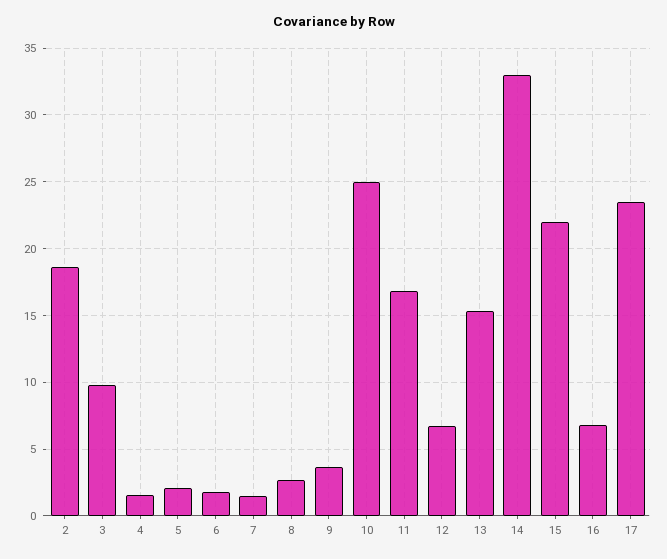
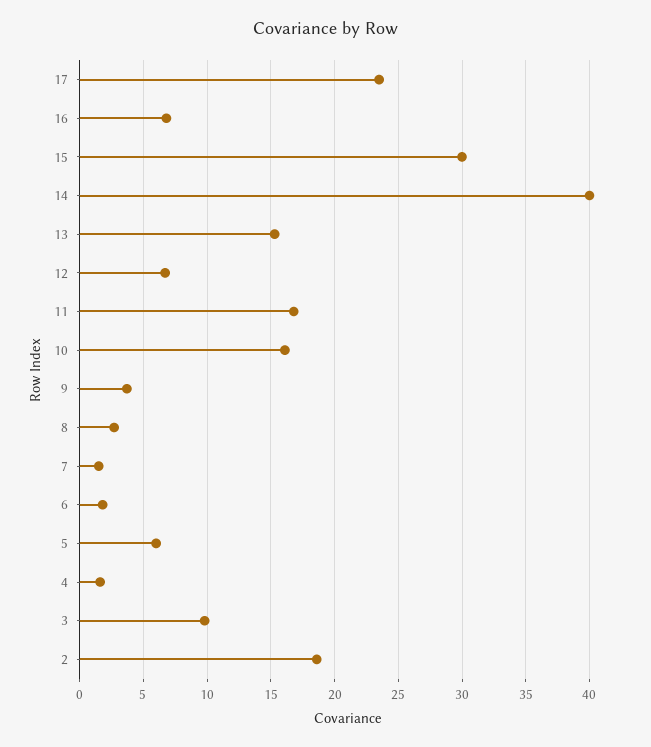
  {
    "2": 18.5,
    "3": 10,
    "4": 1.5,
-   "5": 2,
+   "5": 6,
    "6": 2,
    "7": 1.5,
    "8": 2.5,
    "9": 3.5,
-   "10": 25,
+   "10": 16,
    "11": 17,
    "12": 6.5,
    "13": 15.5,
-   "14": 33,
+   "14": 40,
-   "15": 22,
+   "15": 30,
    "16": 7,
    "17": 23.5
  }

